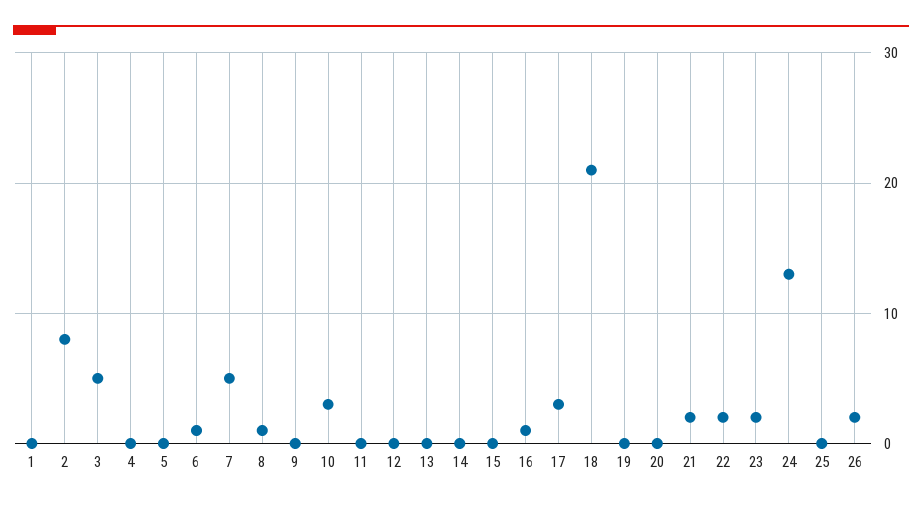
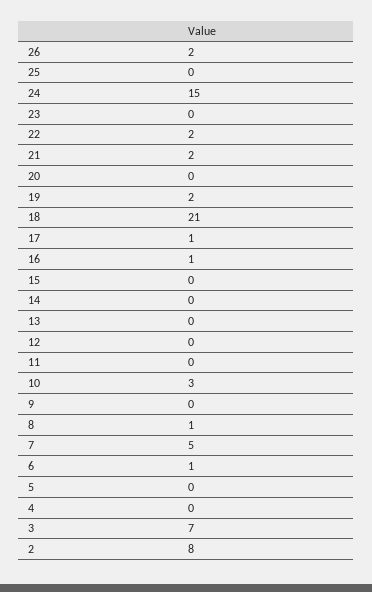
  {
-   "1": 0,
    "2": 8,
-   "3": 5,
+   "3": 7,
    "4": 0,
    "5": 0,
    "6": 1,
    "7": 5,
    "8": 1,
    "9": 0,
    "10": 3,
    "11": 0,
    "12": 0,
    "13": 0,
    "14": 0,
    "15": 0,
    "16": 1,
-   "17": 3,
+   "17": 1,
    "18": 21,
-   "19": 0,
+   "19": 2,
    "20": 0,
    "21": 2,
    "22": 2,
-   "23": 2,
+   "23": 0,
-   "24": 13,
+   "24": 15,
    "25": 0,
    "26": 2
  }

